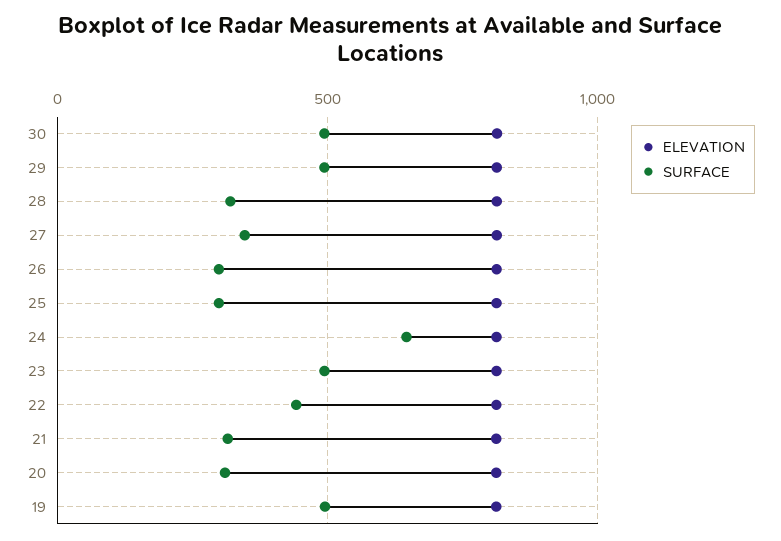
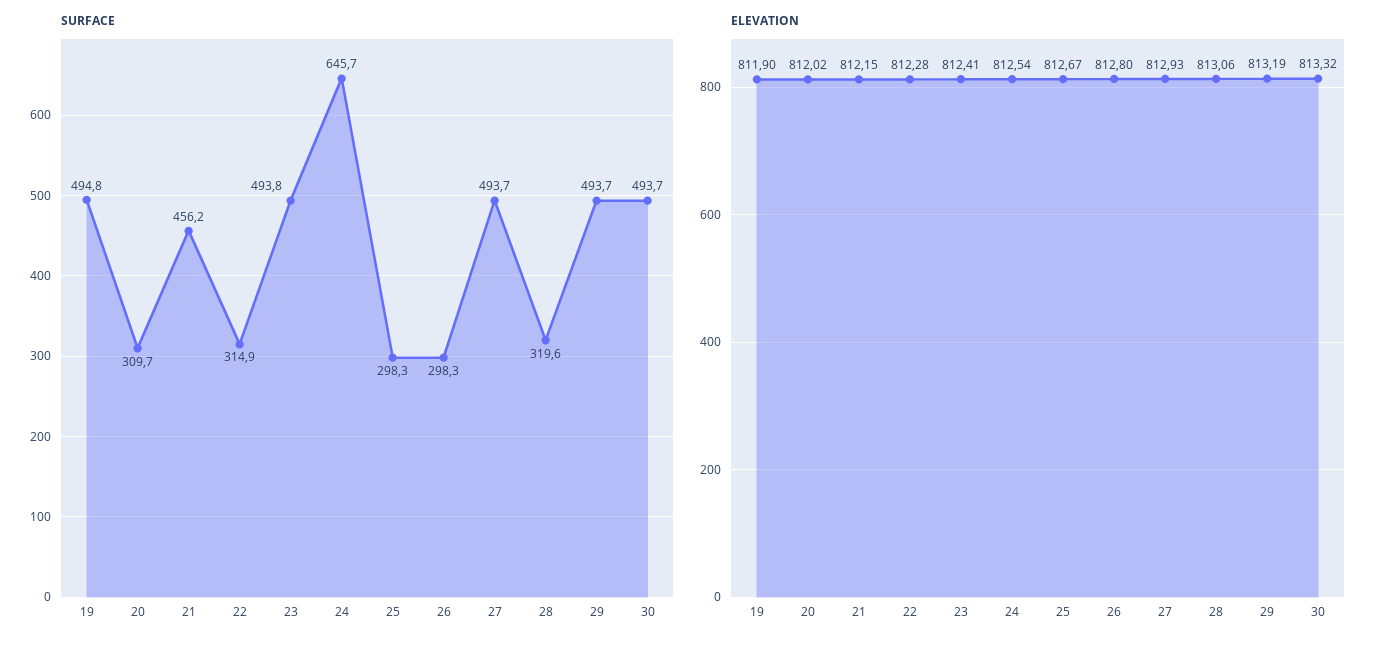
  {
    "ELEVATION": {
      "30": 813.32,
      "29": 813.19,
      "28": 813.06,
      "27": 812.93,
      "26": 812.8,
      "25": 812.67,
      "24": 812.54,
      "23": 812.41,
      "22": 812.28,
      "21": 812.15,
      "20": 812.02,
      "19": 811.9
    },
    "SURFACE": {
      "30": 493.7,
      "29": 493.7,
      "28": 319.6,
-     "27": 350,
+     "27": 493.7,
      "26": 298.3,
      "25": 298.3,
      "24": 645.7,
      "23": 493.8,
-     "22": 450,
+     "22": 314.9,
-     "21": 300,
+     "21": 456.2,
      "20": 309.7,
      "19": 494.8
    }
  }

